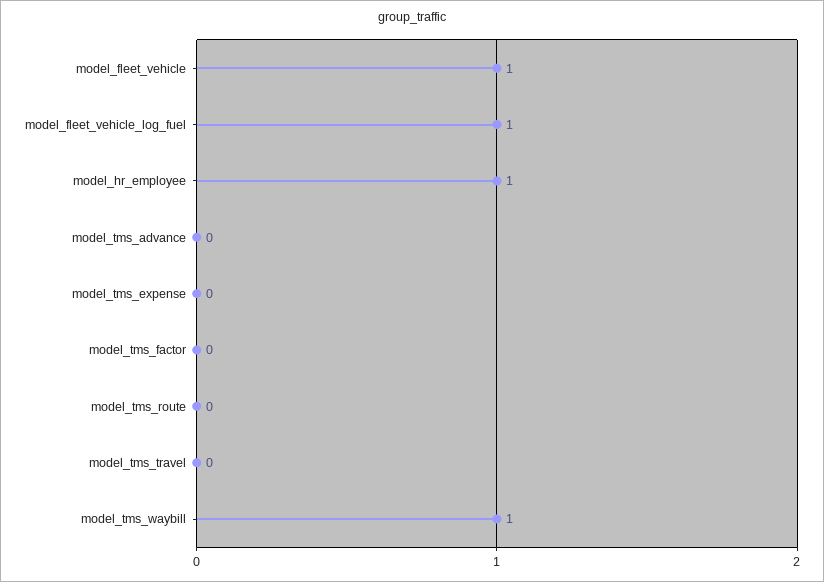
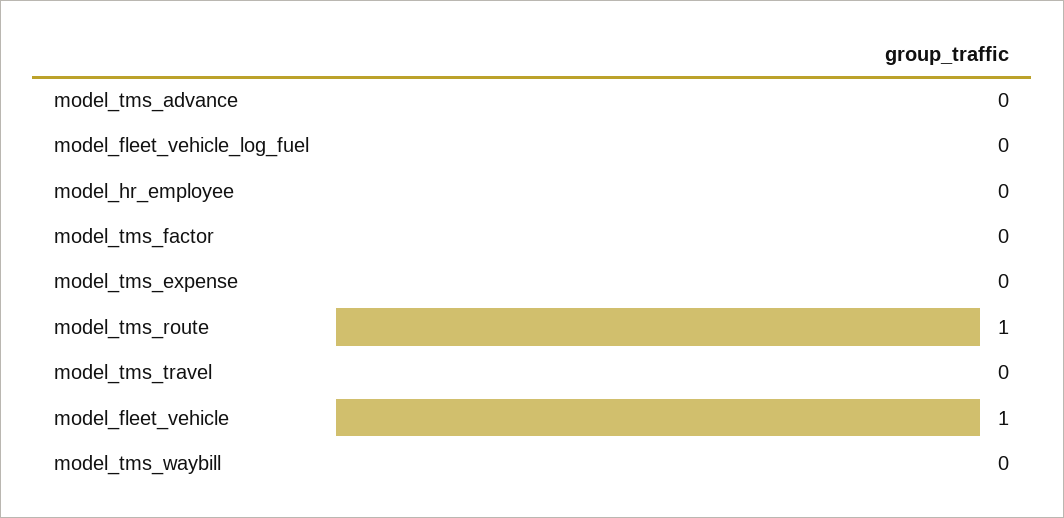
  {
    "model_fleet_vehicle": 1,
-   "model_fleet_vehicle_log_fuel": 1,
+   "model_fleet_vehicle_log_fuel": 0,
-   "model_hr_employee": 1,
+   "model_hr_employee": 0,
    "model_tms_advance": 0,
    "model_tms_expense": 0,
    "model_tms_factor": 0,
-   "model_tms_route": 0,
+   "model_tms_route": 1,
    "model_tms_travel": 0,
-   "model_tms_waybill": 1
+   "model_tms_waybill": 0
  }

